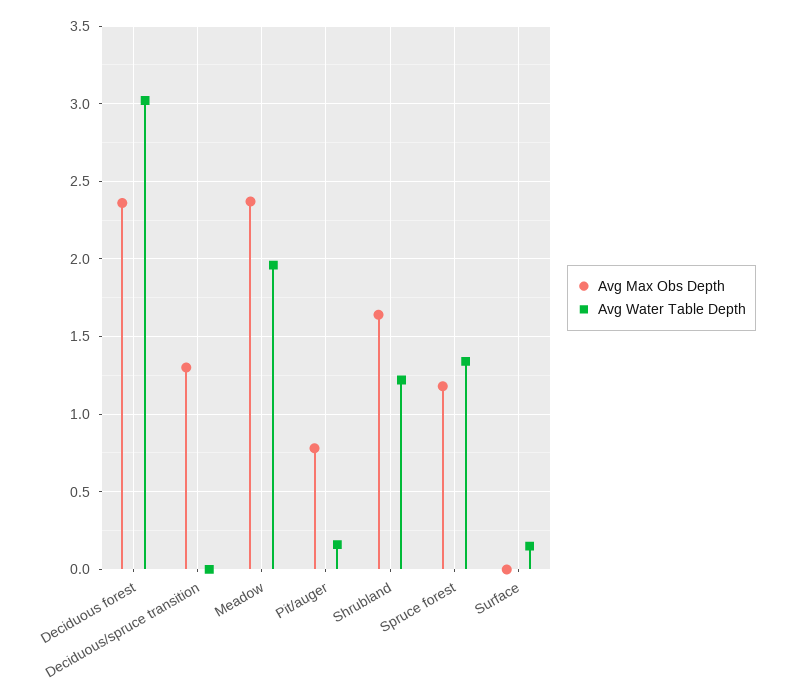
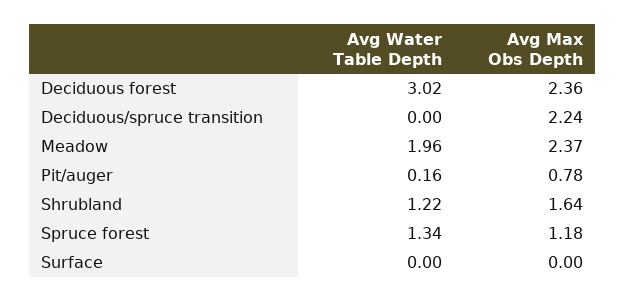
  {
    "Avg Max Obs Depth": {
      "Deciduous forest": 2.36,
-     "Deciduous/spruce transition": 1.3,
+     "Deciduous/spruce transition": 2.24,
      "Meadow": 2.37,
      "Pit/auger": 0.78,
      "Shrubland": 1.64,
      "Spruce forest": 1.18,
      "Surface": 0
    },
    "Avg Water Table Depth": {
      "Deciduous forest": 3.02,
      "Deciduous/spruce transition": 0,
      "Meadow": 1.96,
      "Pit/auger": 0.16,
      "Shrubland": 1.22,
      "Spruce forest": 1.34,
-     "Surface": 0.15
+     "Surface": 0
    }
  }

